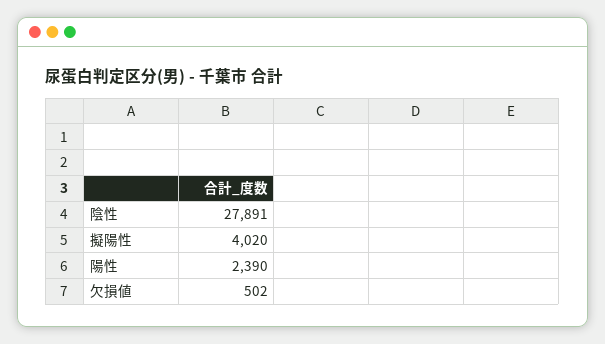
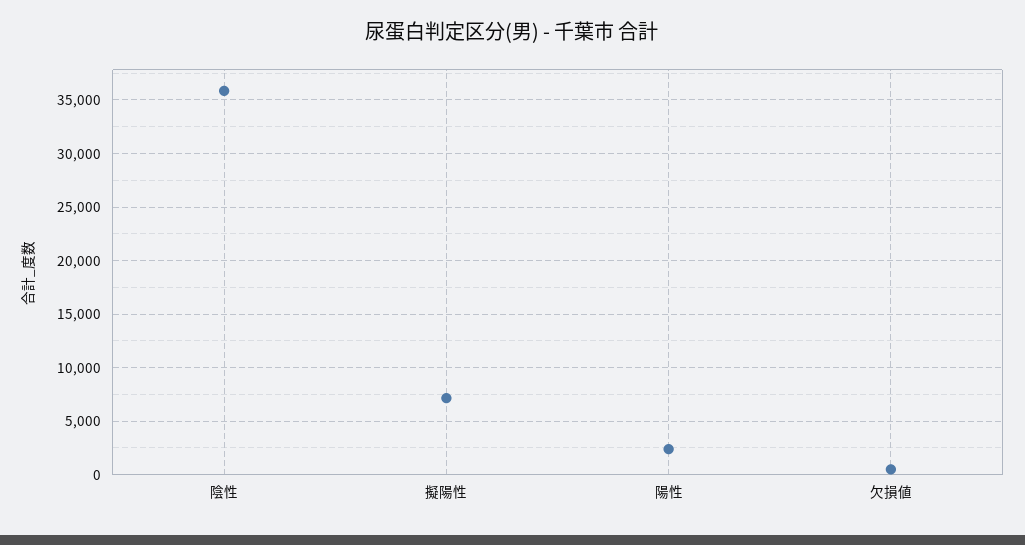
  {
-   "陰性": 27891,
+   "陰性": 36000,
-   "擬陽性": 4020,
+   "擬陽性": 7000,
    "陽性": 2390,
    "欠損値": 502
  }

